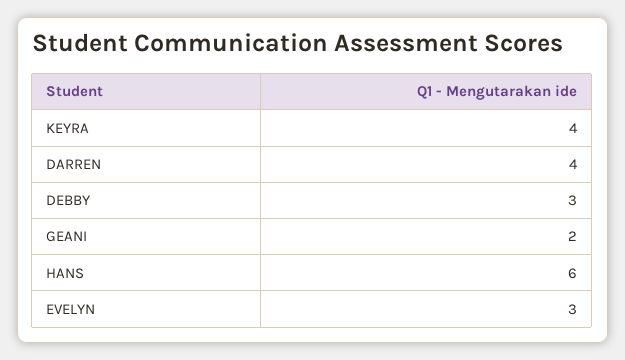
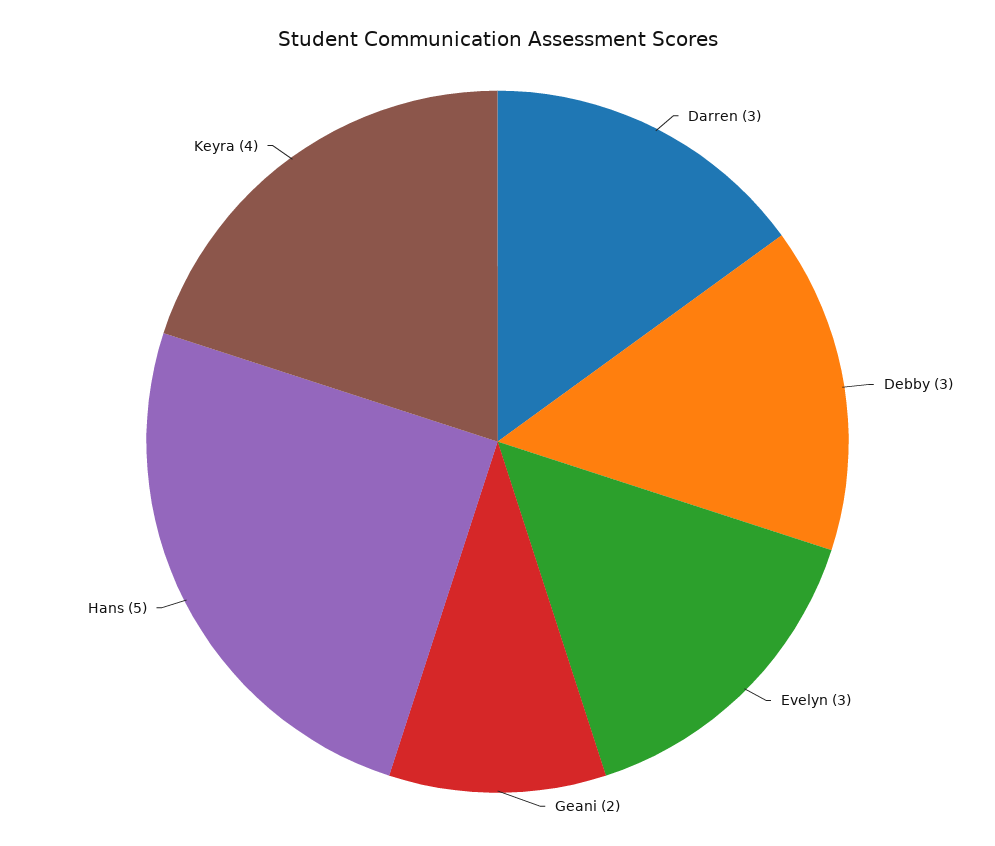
  {
    "KEYRA": 4,
-   "DARREN": 4,
+   "DARREN": 3,
    "DEBBY": 3,
    "GEANI": 2,
-   "HANS": 6,
+   "HANS": 5,
    "EVELYN": 3
  }

